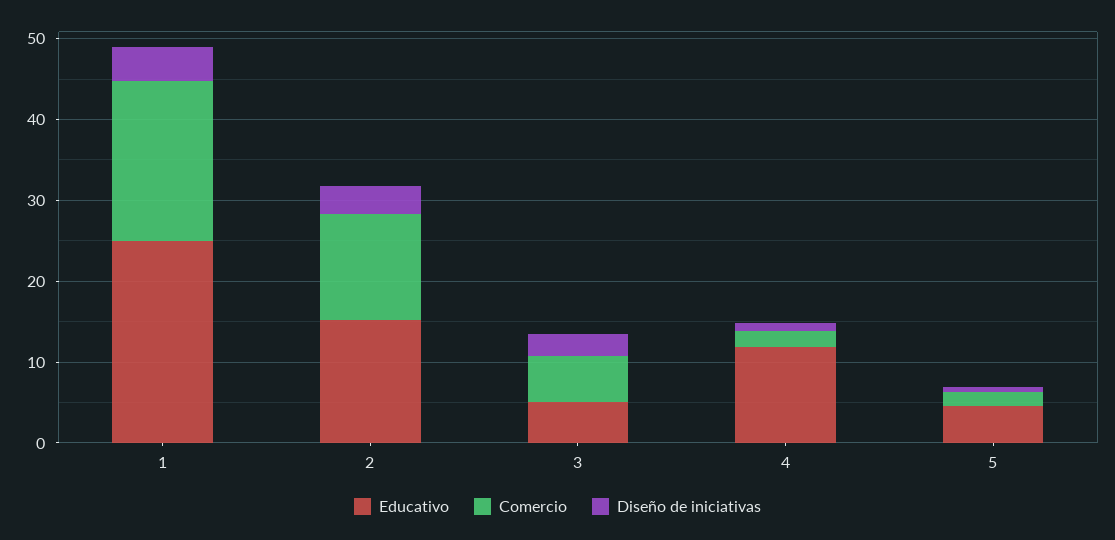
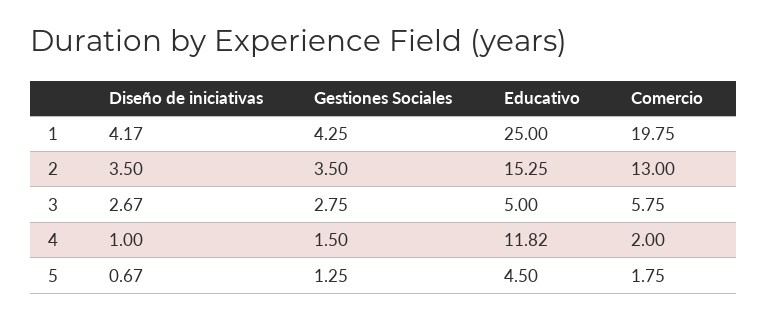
  {
    "Educativo": {
      "1": 25,
      "2": 15.25,
      "3": 5,
      "4": 11.82,
      "5": 4.5
    },
    "Comercio": {
      "1": 19.75,
      "2": 13,
      "3": 5.75,
      "4": 2,
      "5": 1.75
    },
    "Diseño de iniciativas": {
      "1": 4.17,
      "2": 3.5,
      "3": 2.67,
      "4": 1,
      "5": 0.67
-   }
+   },
+   "Gestiones Sociales": {
+     "1": 4.25,
+     "2": 3.5,
+     "3": 2.75,
+     "4": 1.5,
+     "5": 1.25
+   }
  }

